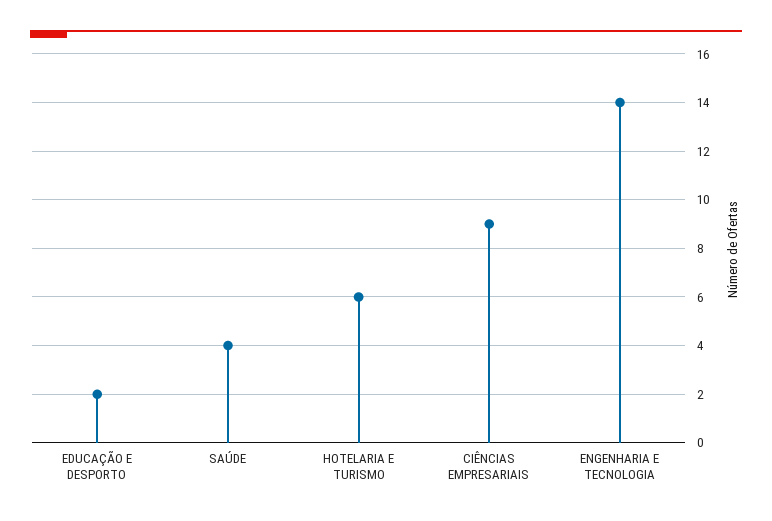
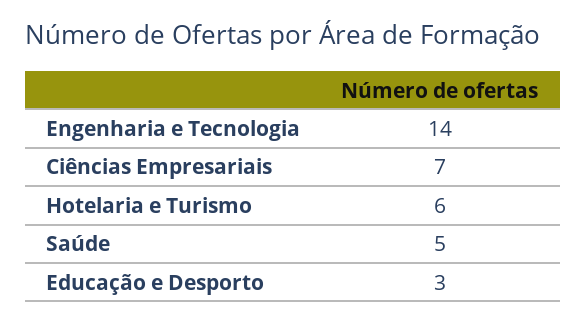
  {
-   "EDUCAÇÃO E DESPORTO": 2,
+   "EDUCAÇÃO E DESPORTO": 3,
-   "SAÚDE": 4,
+   "SAÚDE": 5,
    "HOTELARIA E TURISMO": 6,
-   "CIÊNCIAS EMPRESARIAIS": 9,
+   "CIÊNCIAS EMPRESARIAIS": 7,
    "ENGENHARIA E TECNOLOGIA": 14
  }

